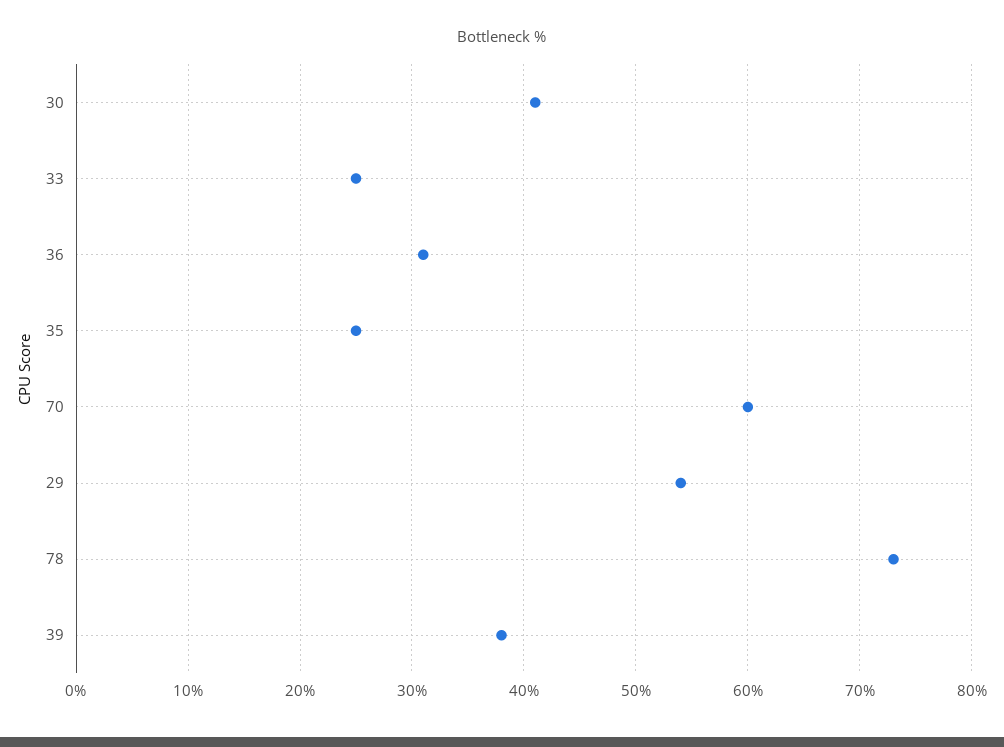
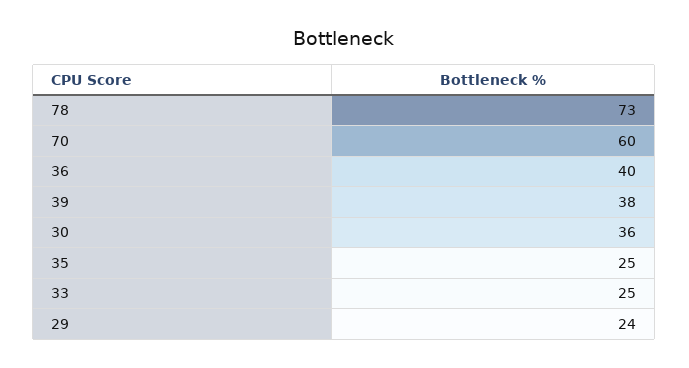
  {
-   "30": 41,
+   "30": 36,
    "33": 25,
-   "36": 31,
+   "36": 40,
    "35": 25,
    "70": 60,
-   "29": 54,
+   "29": 24,
    "78": 73,
    "39": 38
  }

